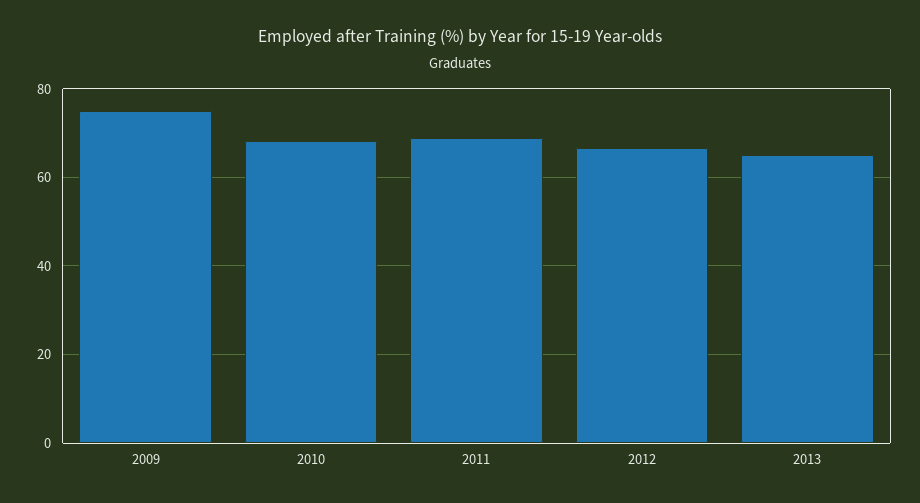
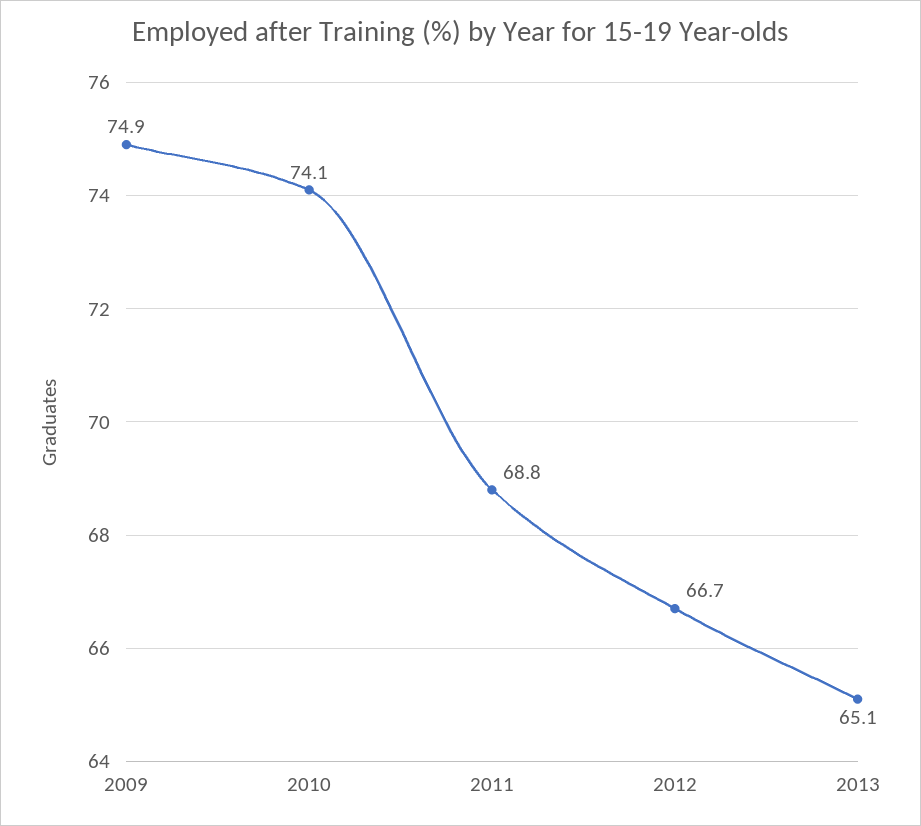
  {
    "2009": 74.9,
-   "2010": 68,
+   "2010": 74.1,
    "2011": 68.8,
    "2012": 66.7,
    "2013": 65.1
  }

